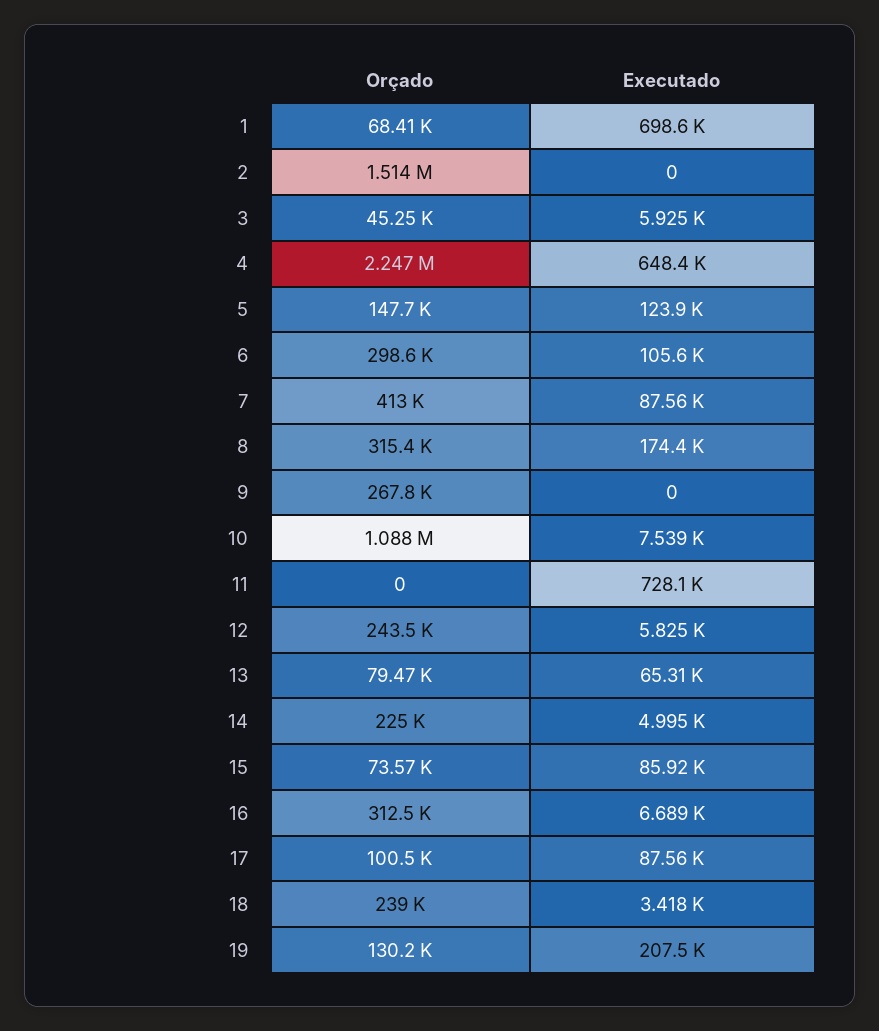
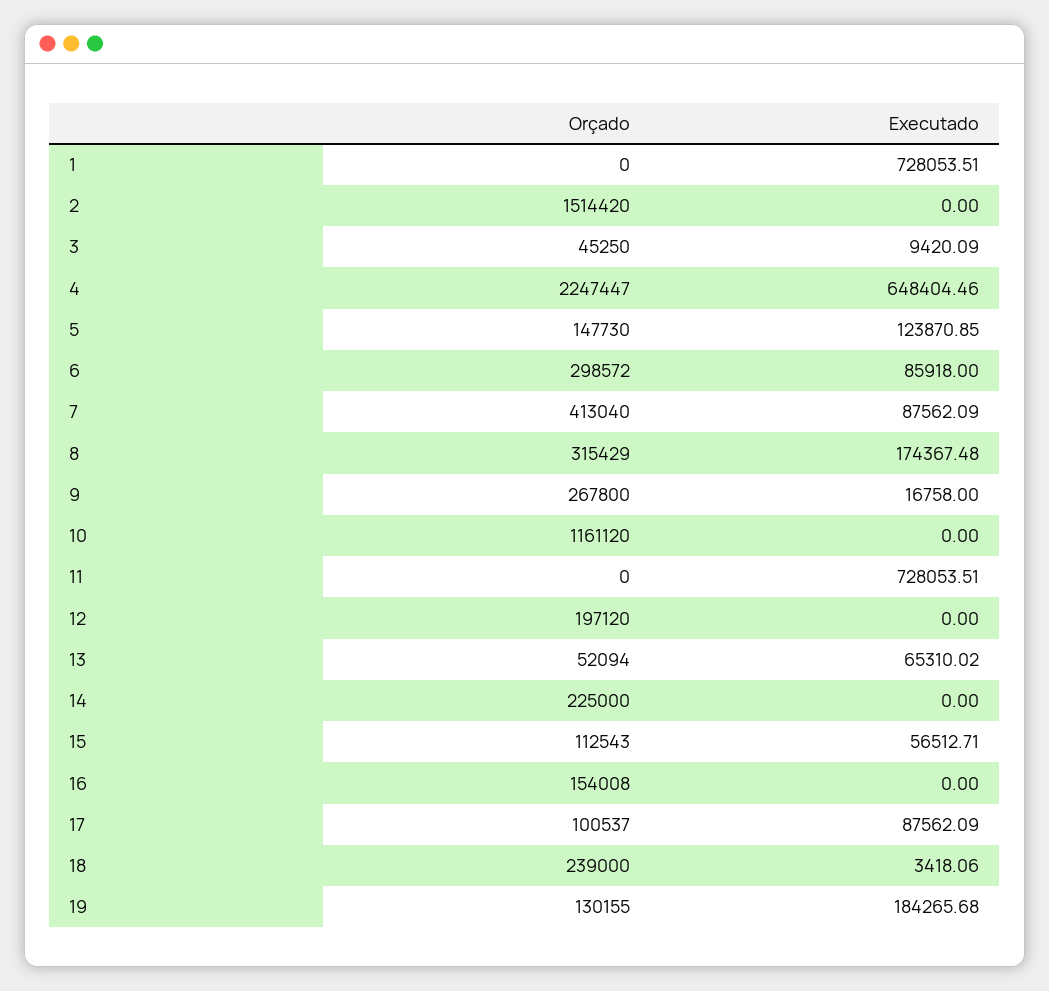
  {
    "Orçado": {
-     "1": 68410,
+     "1": 0,
      "2": 1514420,
      "3": 45250,
      "4": 2247447,
      "5": 147730,
      "6": 298572,
      "7": 413040,
      "8": 315429,
      "9": 267800,
-     "10": 1088000,
+     "10": 1161120,
      "11": 0,
-     "12": 243500,
+     "12": 197120,
-     "13": 79470,
+     "13": 52094,
      "14": 225000,
-     "15": 73570,
+     "15": 112543,
-     "16": 312500,
+     "16": 154008,
      "17": 100537,
      "18": 239000,
      "19": 130155
    },
    "Executado": {
-     "1": 698600,
+     "1": 728053.51,
      "2": 0,
-     "3": 5925,
+     "3": 9420.09,
      "4": 648404.46,
      "5": 123870.85,
-     "6": 105600,
+     "6": 85918,
      "7": 87562.09,
      "8": 174367.48,
-     "9": 0,
+     "9": 16758,
-     "10": 7539,
+     "10": 0,
      "11": 728053.51,
-     "12": 5825,
+     "12": 0,
      "13": 65310.02,
-     "14": 4995,
+     "14": 0,
-     "15": 85920,
+     "15": 56512.71,
-     "16": 6689,
+     "16": 0,
      "17": 87562.09,
      "18": 3418.06,
-     "19": 207500
+     "19": 184265.68
    }
  }

